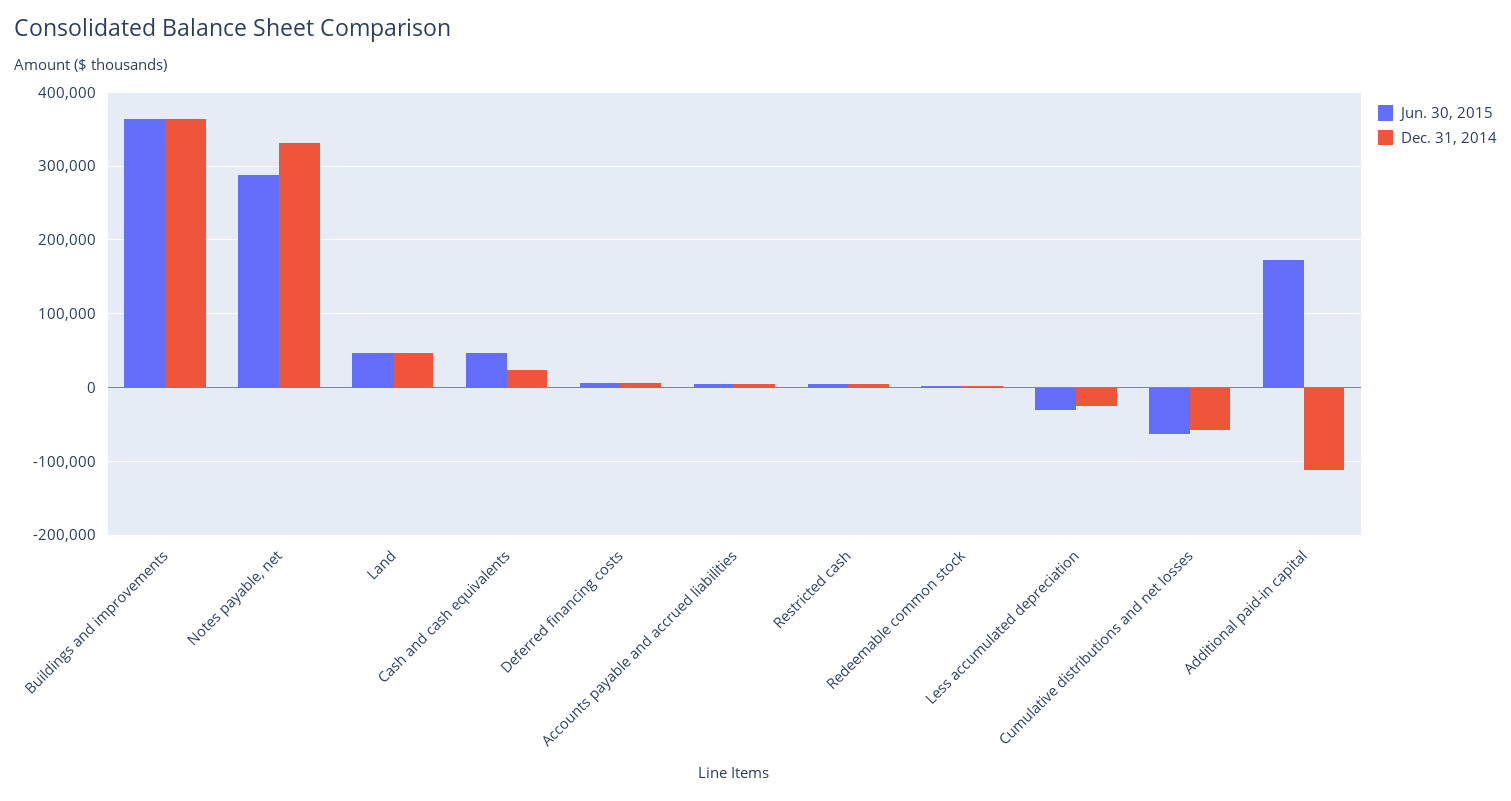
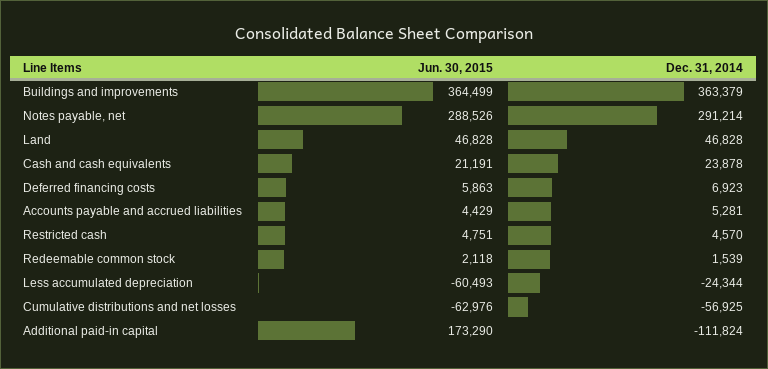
  {
    "Jun. 30, 2015": {
      "Buildings and improvements": 364499,
      "Notes payable, net": 288526,
      "Land": 46828,
-     "Cash and cash equivalents": 50000,
+     "Cash and cash equivalents": 21191,
      "Deferred financing costs": 5863,
      "Accounts payable and accrued liabilities": 4429,
      "Restricted cash": 4751,
      "Redeemable common stock": 2118,
-     "Less accumulated depreciation": -30000,
+     "Less accumulated depreciation": -60493,
      "Cumulative distributions and net losses": -62976,
      "Additional paid-in capital": 173290
    },
    "Dec. 31, 2014": {
      "Buildings and improvements": 363379,
-     "Notes payable, net": 330000,
+     "Notes payable, net": 291214,
      "Land": 46828,
      "Cash and cash equivalents": 23878,
      "Deferred financing costs": 6923,
      "Accounts payable and accrued liabilities": 5281,
      "Restricted cash": 4570,
      "Redeemable common stock": 1539,
      "Less accumulated depreciation": -24344,
      "Cumulative distributions and net losses": -56925,
      "Additional paid-in capital": -111824
    }
  }

